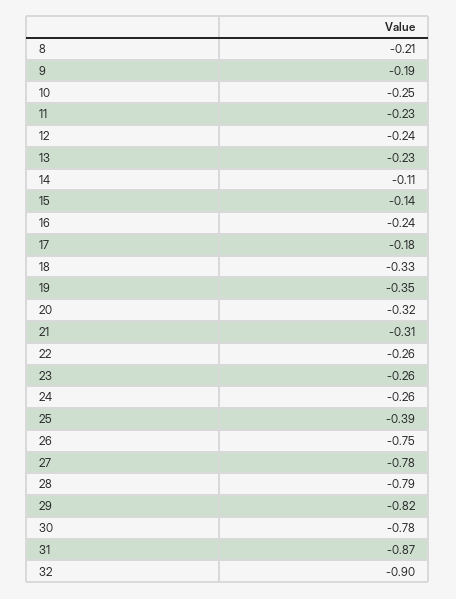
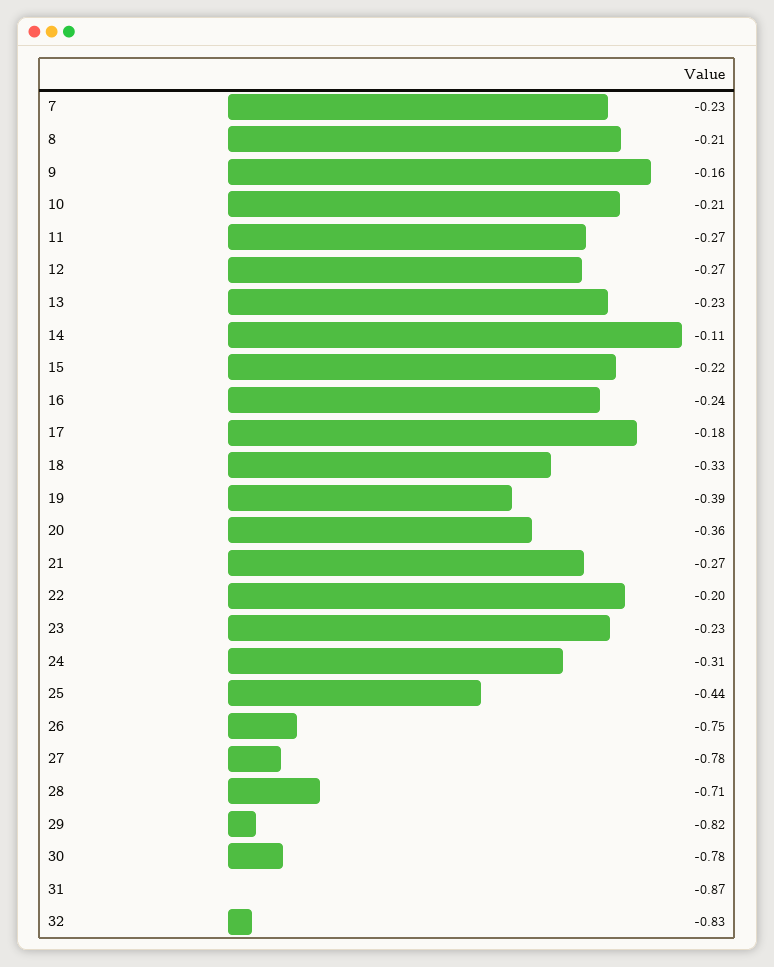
  {
    "8": -0.21,
-   "9": -0.19,
+   "9": -0.16,
-   "10": -0.25,
+   "10": -0.21,
-   "11": -0.23,
+   "11": -0.27,
-   "12": -0.24,
+   "12": -0.27,
    "13": -0.23,
    "14": -0.11,
-   "15": -0.14,
+   "15": -0.22,
    "16": -0.24,
    "17": -0.18,
    "18": -0.33,
-   "19": -0.35,
+   "19": -0.39,
-   "20": -0.32,
+   "20": -0.36,
-   "21": -0.31,
+   "21": -0.27,
-   "22": -0.26,
+   "22": -0.2,
-   "23": -0.26,
+   "23": -0.23,
-   "24": -0.26,
+   "24": -0.31,
-   "25": -0.39,
+   "25": -0.44,
    "26": -0.75,
    "27": -0.78,
-   "28": -0.79,
+   "28": -0.71,
    "29": -0.82,
    "30": -0.78,
    "31": -0.87,
-   "32": -0.9
+   "32": -0.83,
+   "7": -0.23
  }

